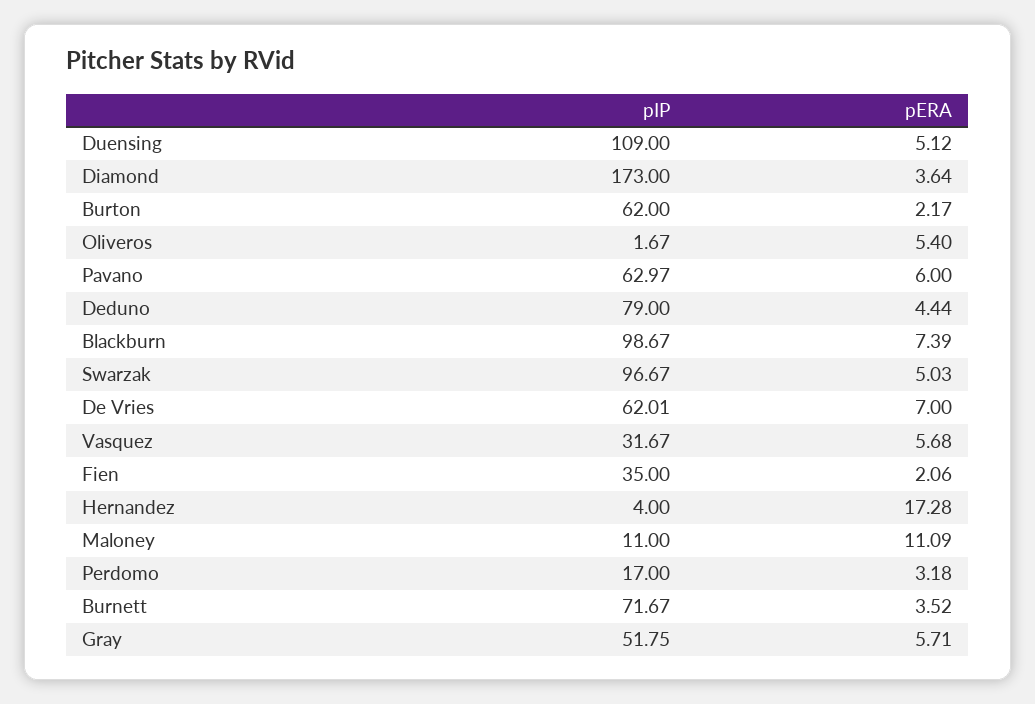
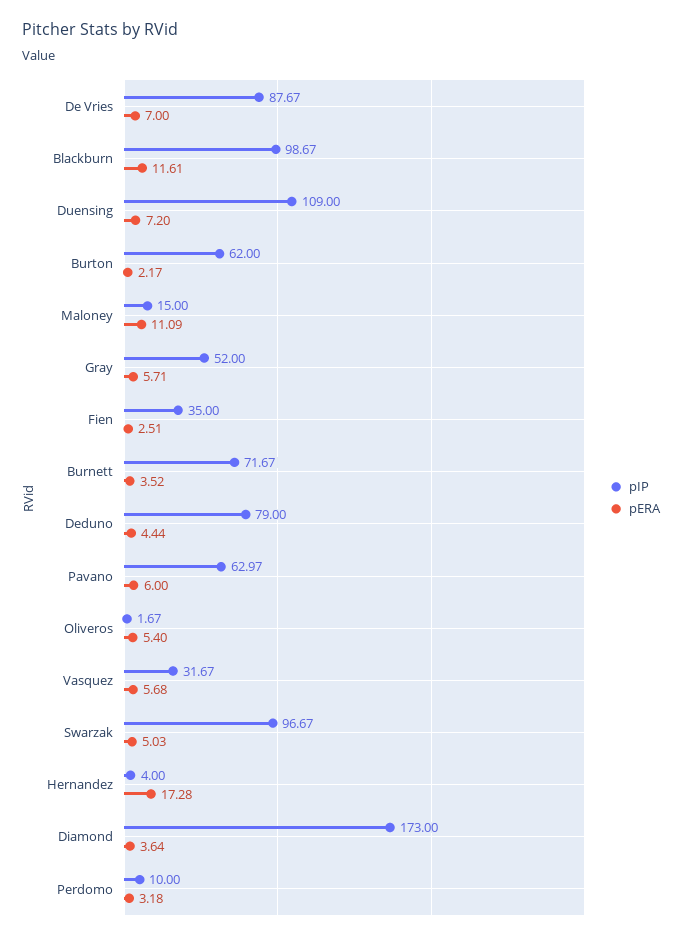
  {
    "pIP": {
      "Duensing": 109,
      "Diamond": 173,
      "Burton": 62,
      "Oliveros": 1.67,
      "Pavano": 62.97,
      "Deduno": 79,
      "Blackburn": 98.67,
      "Swarzak": 96.67,
-     "De Vries": 62.01,
+     "De Vries": 87.67,
      "Vasquez": 31.67,
      "Fien": 35,
      "Hernandez": 4,
-     "Maloney": 11,
+     "Maloney": 15,
-     "Perdomo": 17,
+     "Perdomo": 10,
      "Burnett": 71.67,
-     "Gray": 51.75
+     "Gray": 52
    },
    "pERA": {
-     "Duensing": 5.12,
+     "Duensing": 7.2,
      "Diamond": 3.64,
      "Burton": 2.17,
      "Oliveros": 5.4,
      "Pavano": 6,
      "Deduno": 4.44,
-     "Blackburn": 7.39,
+     "Blackburn": 11.61,
      "Swarzak": 5.03,
      "De Vries": 7,
      "Vasquez": 5.68,
-     "Fien": 2.06,
+     "Fien": 2.51,
      "Hernandez": 17.28,
      "Maloney": 11.09,
      "Perdomo": 3.18,
      "Burnett": 3.52,
      "Gray": 5.71
    }
  }

